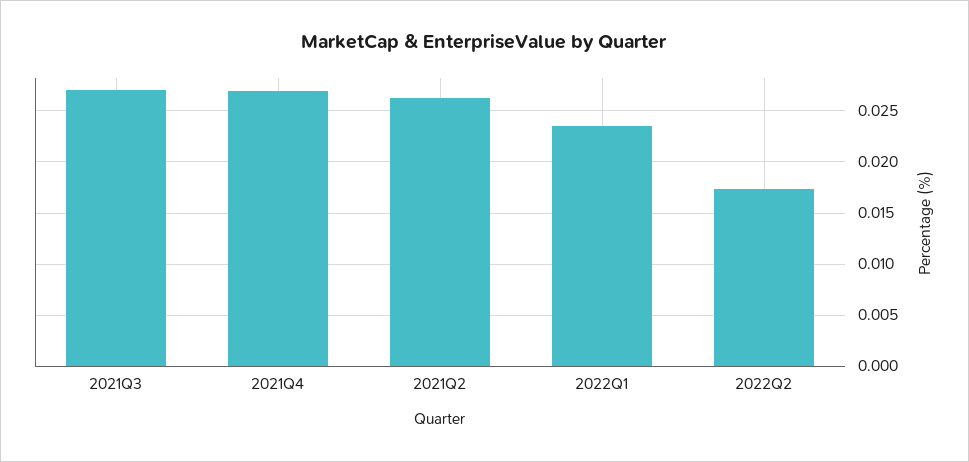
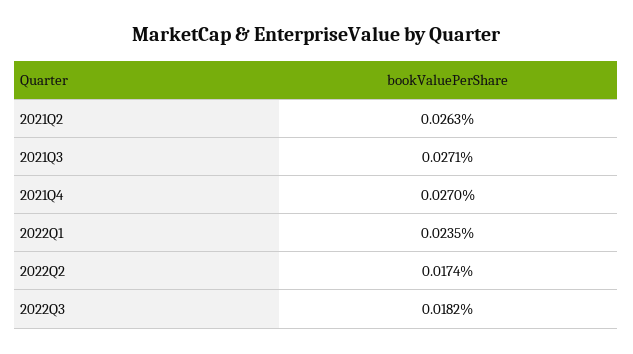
  {
    "2021Q3": 0.0271,
    "2021Q4": 0.027,
    "2021Q2": 0.0263,
    "2022Q1": 0.0235,
-   "2022Q2": 0.0174
+   "2022Q2": 0.0174,
+   "2022Q3": 0.0182
  }

